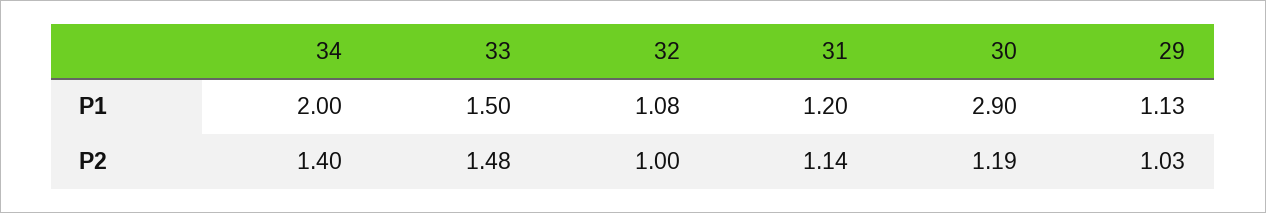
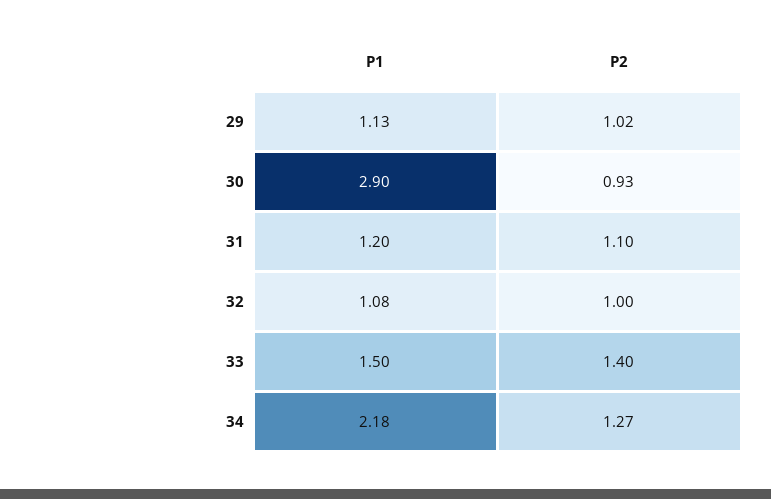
  {
    "34": {
-     "P1": 2,
+     "P1": 2.18,
-     "P2": 1.4
+     "P2": 1.27
    },
    "33": {
      "P1": 1.5,
-     "P2": 1.48
+     "P2": 1.4
    },
    "32": {
      "P1": 1.08,
      "P2": 1
    },
    "31": {
      "P1": 1.2,
-     "P2": 1.14
+     "P2": 1.1
    },
    "30": {
      "P1": 2.9,
-     "P2": 1.19
+     "P2": 0.93
    },
    "29": {
      "P1": 1.13,
-     "P2": 1.03
+     "P2": 1.02
    }
  }

